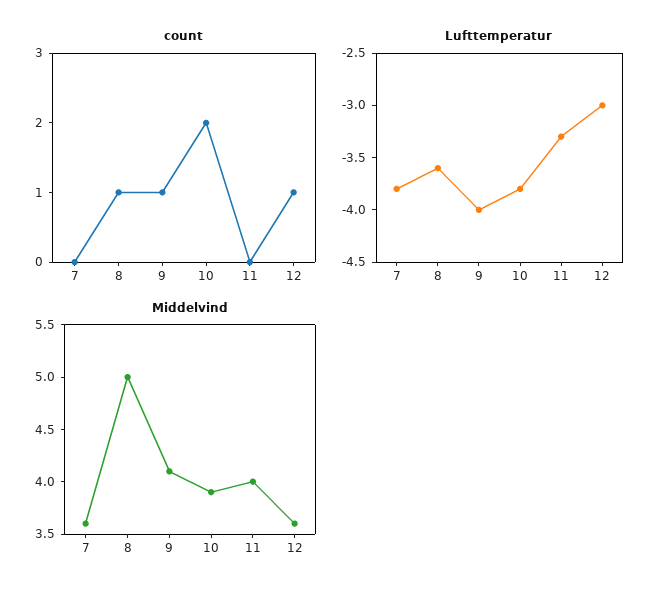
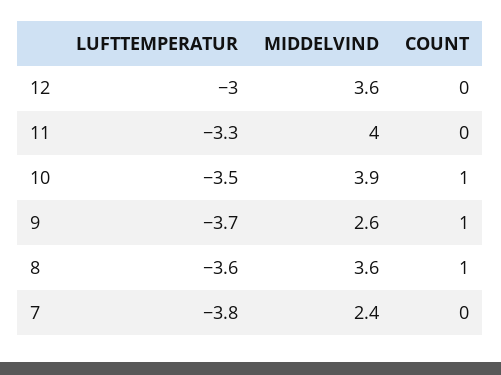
  {
    "count": {
      "7": 0,
      "8": 1,
      "9": 1,
-     "10": 2,
+     "10": 1,
      "11": 0,
-     "12": 1
+     "12": 0
    },
    "Lufttemperatur": {
      "7": -3.8,
      "8": -3.6,
-     "9": -4,
+     "9": -3.7,
-     "10": -3.8,
+     "10": -3.5,
      "11": -3.3,
      "12": -3
    },
    "Middelvind": {
-     "7": 3.6,
+     "7": 2.4,
-     "8": 5,
+     "8": 3.6,
-     "9": 4.1,
+     "9": 2.6,
      "10": 3.9,
      "11": 4,
      "12": 3.6
    }
  }

